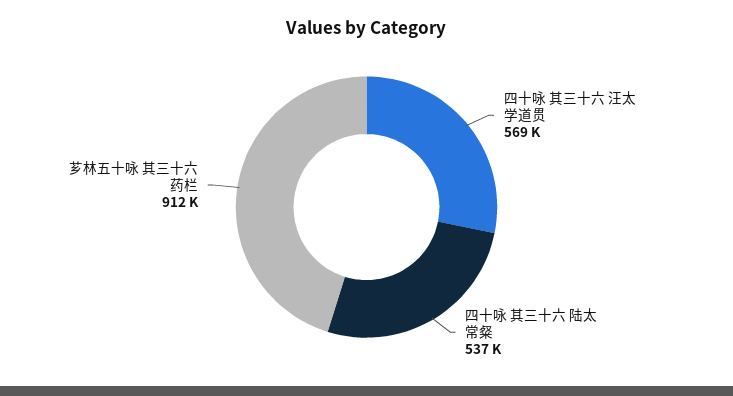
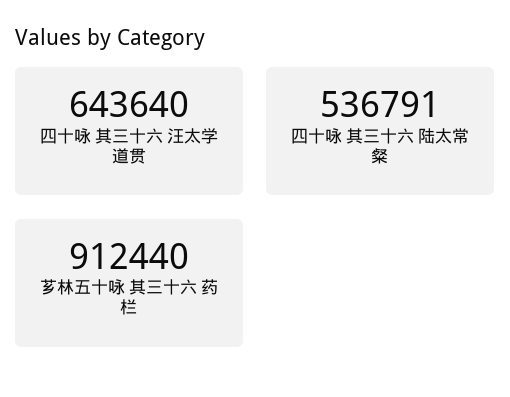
  {
-   "四十咏 其三十六 汪太学道贯": 569000,
+   "四十咏 其三十六 汪太学道贯": 643640,
    "四十咏 其三十六 陆太常粲": 536791,
    "芗林五十咏 其三十六 药栏": 912440
  }

